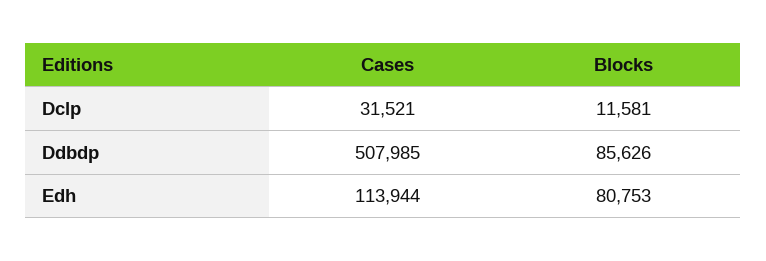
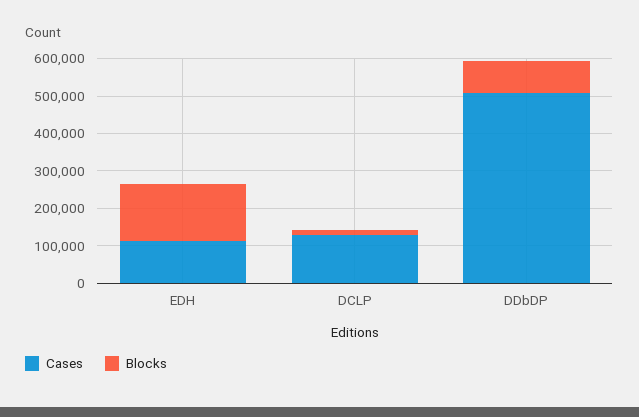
  {
    "Cases": {
-     "Dclp": 31521,
+     "Dclp": 125000,
      "Ddbdp": 507985,
      "Edh": 113944
    },
    "Blocks": {
      "Dclp": 11581,
      "Ddbdp": 85626,
-     "Edh": 80753
+     "Edh": 150000
    }
  }

